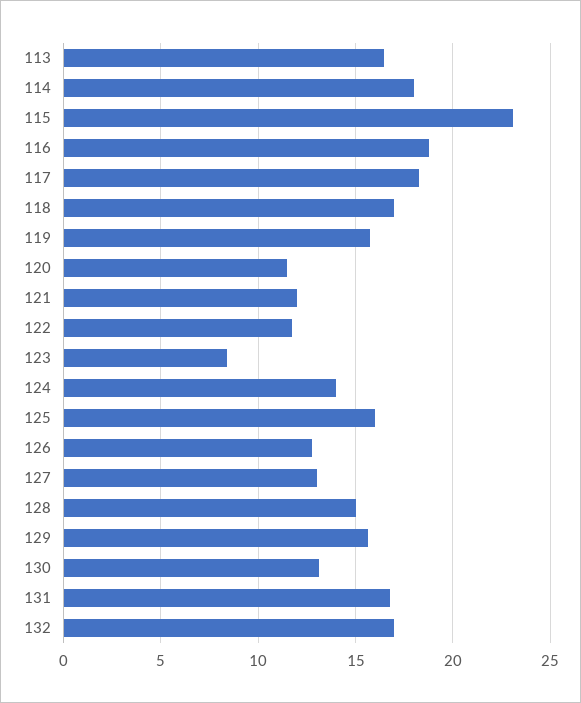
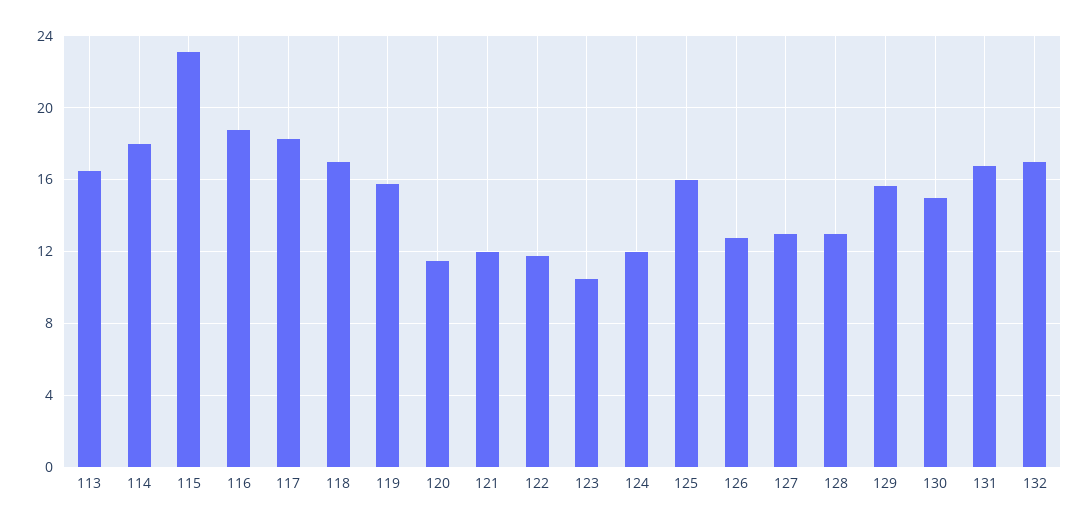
  {
    "113": 16.5,
    "114": 18,
    "115": 23,
    "116": 19,
    "117": 18.5,
    "118": 17,
    "119": 16,
    "120": 11.5,
    "121": 12,
    "122": 12,
-   "123": 8.5,
+   "123": 10.5,
-   "124": 14,
+   "124": 12,
    "125": 16,
    "126": 13,
    "127": 13,
-   "128": 15,
+   "128": 13,
    "129": 15.5,
-   "130": 13,
+   "130": 15,
    "131": 17,
    "132": 17
  }

